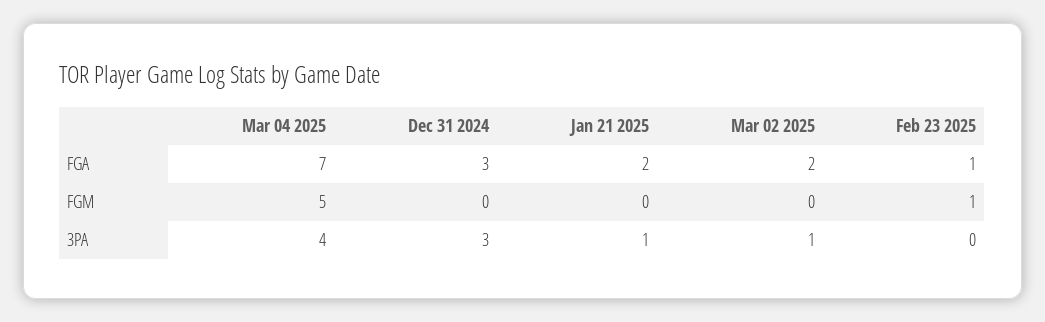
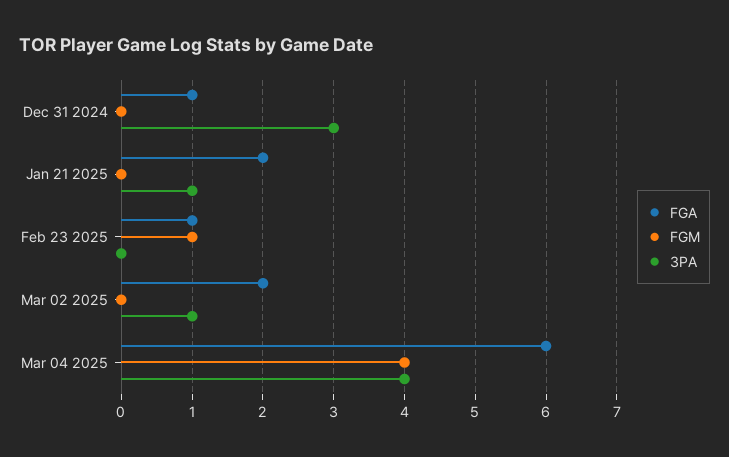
  {
    "FGA": {
-     "Mar 04 2025": 7,
+     "Mar 04 2025": 6,
-     "Dec 31 2024": 3,
+     "Dec 31 2024": 1,
      "Jan 21 2025": 2,
      "Mar 02 2025": 2,
      "Feb 23 2025": 1
    },
    "FGM": {
-     "Mar 04 2025": 5,
+     "Mar 04 2025": 4,
      "Dec 31 2024": 0,
      "Jan 21 2025": 0,
      "Mar 02 2025": 0,
      "Feb 23 2025": 1
    },
    "3PA": {
      "Mar 04 2025": 4,
      "Dec 31 2024": 3,
      "Jan 21 2025": 1,
      "Mar 02 2025": 1,
      "Feb 23 2025": 0
    }
  }

